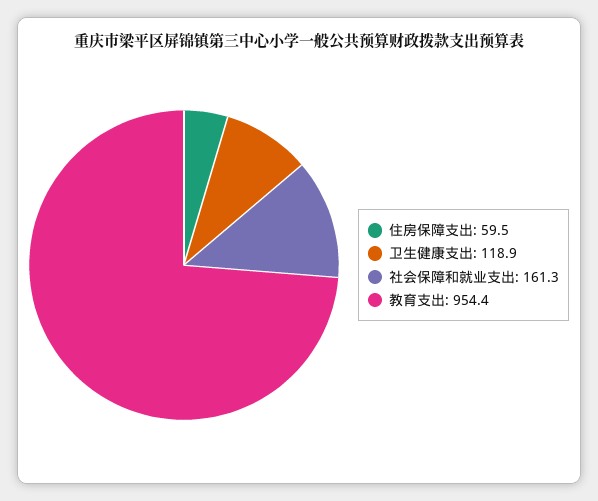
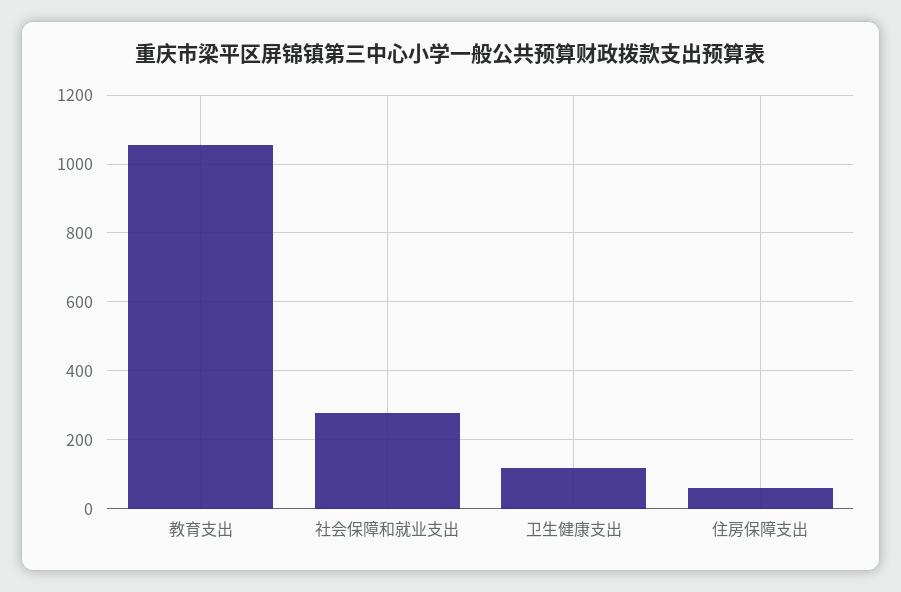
  {
    "住房保障支出": 59.5,
    "卫生健康支出": 118.9,
-   "社会保障和就业支出": 161.3,
+   "社会保障和就业支出": 280,
-   "教育支出": 954.4
+   "教育支出": 1060
  }

